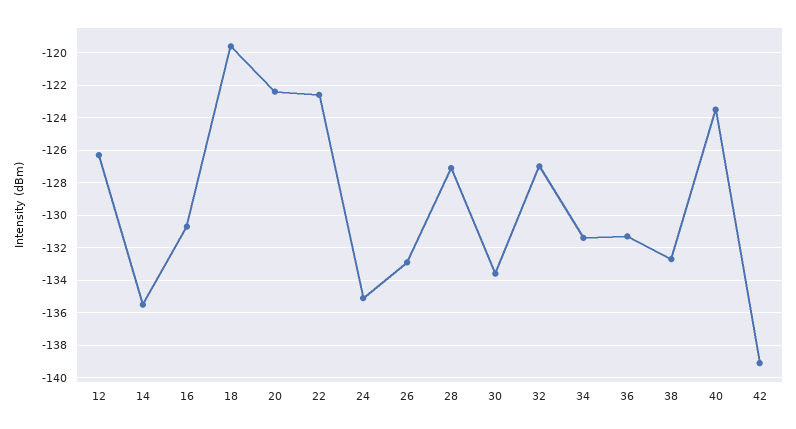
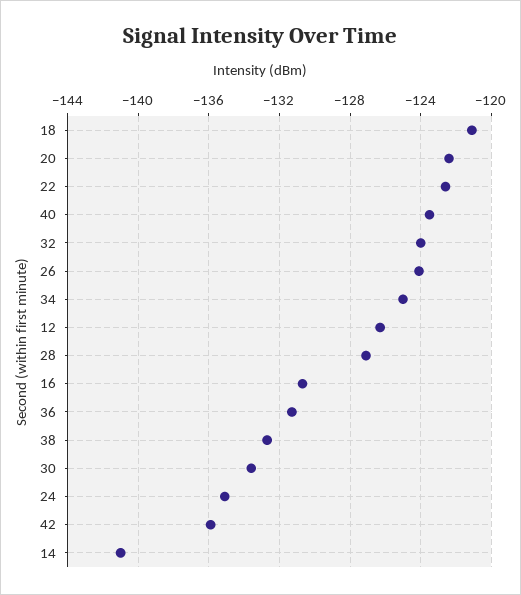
  {
    "12": -126.5,
-   "14": -135.5,
+   "14": -141,
    "16": -130.5,
-   "18": -119.5,
+   "18": -121,
    "20": -122.5,
    "22": -122.5,
    "24": -135,
-   "26": -133,
+   "26": -124,
    "28": -127,
    "30": -133.5,
-   "32": -127,
+   "32": -124,
-   "34": -131.5,
+   "34": -125,
    "36": -131.5,
    "38": -132.5,
    "40": -123.5,
-   "42": -139
+   "42": -136
  }

